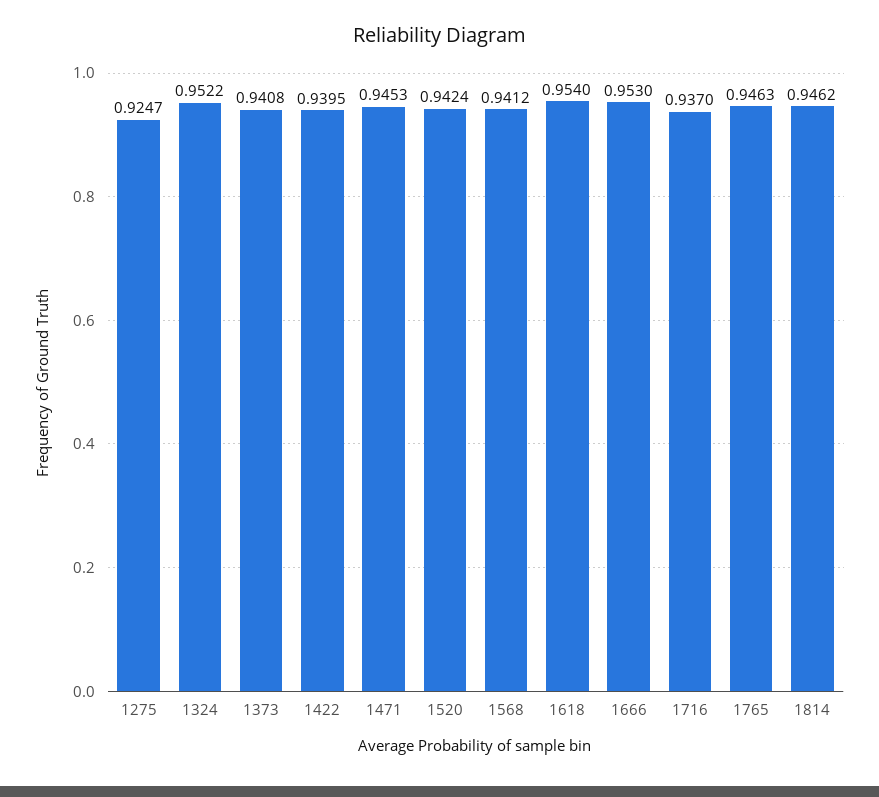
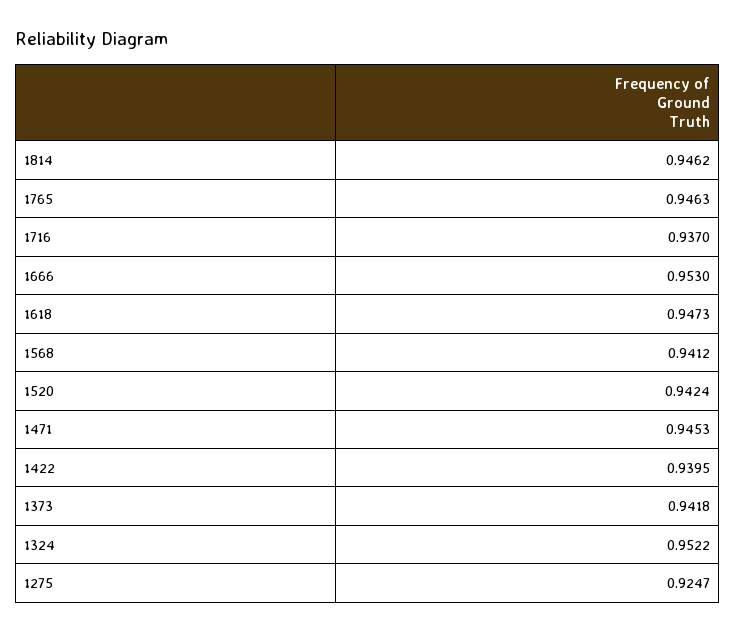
  {
    "1275": 0.9247,
    "1324": 0.9522,
-   "1373": 0.9408,
+   "1373": 0.9418,
    "1422": 0.9395,
    "1471": 0.9453,
    "1520": 0.9424,
    "1568": 0.9412,
-   "1618": 0.954,
+   "1618": 0.9473,
    "1666": 0.953,
    "1716": 0.937,
    "1765": 0.9463,
    "1814": 0.9462
  }

